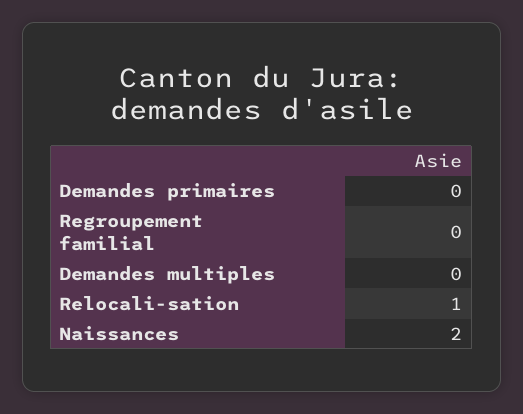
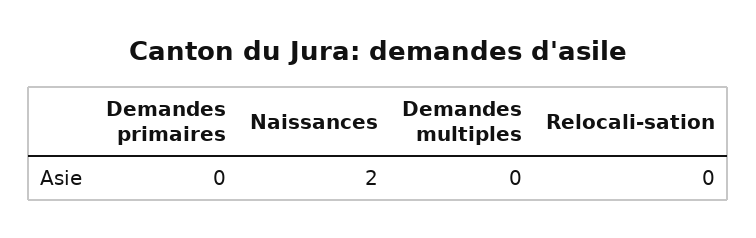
  {
    "Demandes primaires": 0,
-   "Regroupement familial": 0,
    "Demandes multiples": 0,
-   "Relocali-sation": 1,
+   "Relocali-sation": 0,
    "Naissances": 2
  }

